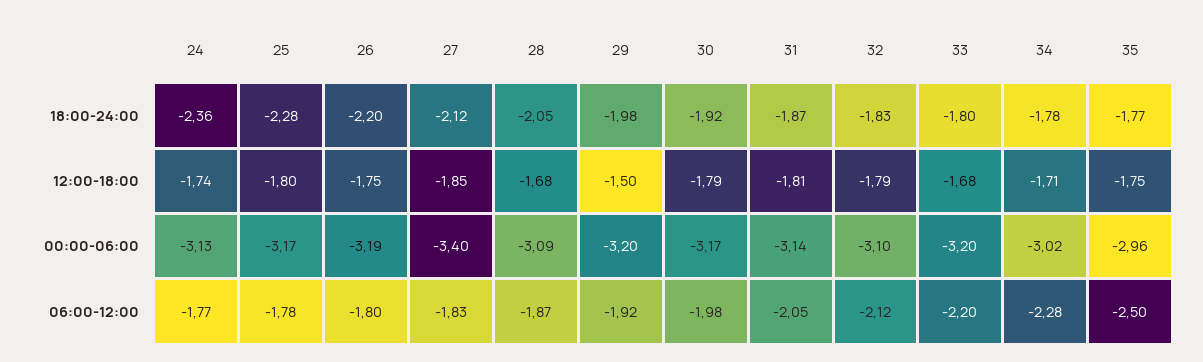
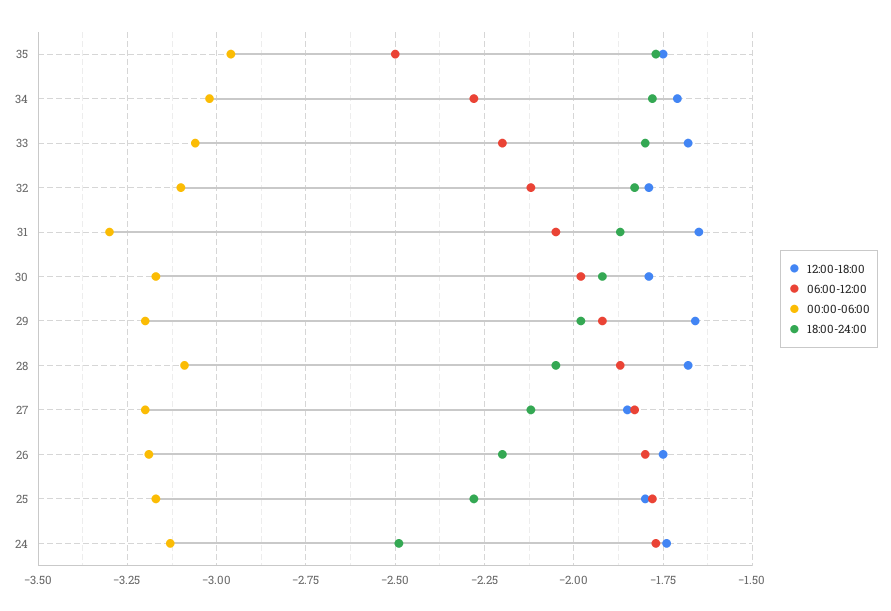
  {
    "18:00-24:00": {
-     "24": -2.36,
+     "24": -2.5,
      "25": -2.28,
      "26": -2.2,
      "27": -2.12,
      "28": -2.05,
      "29": -1.98,
      "30": -1.92,
      "31": -1.87,
      "32": -1.83,
      "33": -1.8,
      "34": -1.78,
      "35": -1.77
    },
    "12:00-18:00": {
      "24": -1.74,
      "25": -1.8,
      "26": -1.75,
      "27": -1.85,
      "28": -1.68,
-     "29": -1.5,
+     "29": -1.65,
      "30": -1.79,
-     "31": -1.81,
+     "31": -1.65,
      "32": -1.79,
      "33": -1.68,
      "34": -1.71,
      "35": -1.75
    },
    "00:00-06:00": {
      "24": -3.13,
      "25": -3.17,
      "26": -3.19,
-     "27": -3.4,
+     "27": -3.2,
      "28": -3.09,
      "29": -3.2,
      "30": -3.17,
-     "31": -3.14,
+     "31": -3.3,
      "32": -3.1,
-     "33": -3.2,
+     "33": -3.05,
      "34": -3.02,
      "35": -2.96
    },
    "06:00-12:00": {
      "24": -1.77,
      "25": -1.78,
      "26": -1.8,
      "27": -1.83,
      "28": -1.87,
      "29": -1.92,
      "30": -1.98,
      "31": -2.05,
      "32": -2.12,
      "33": -2.2,
      "34": -2.28,
      "35": -2.5
    }
  }

